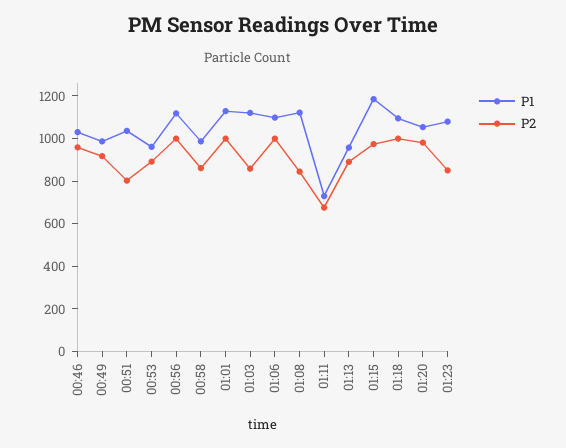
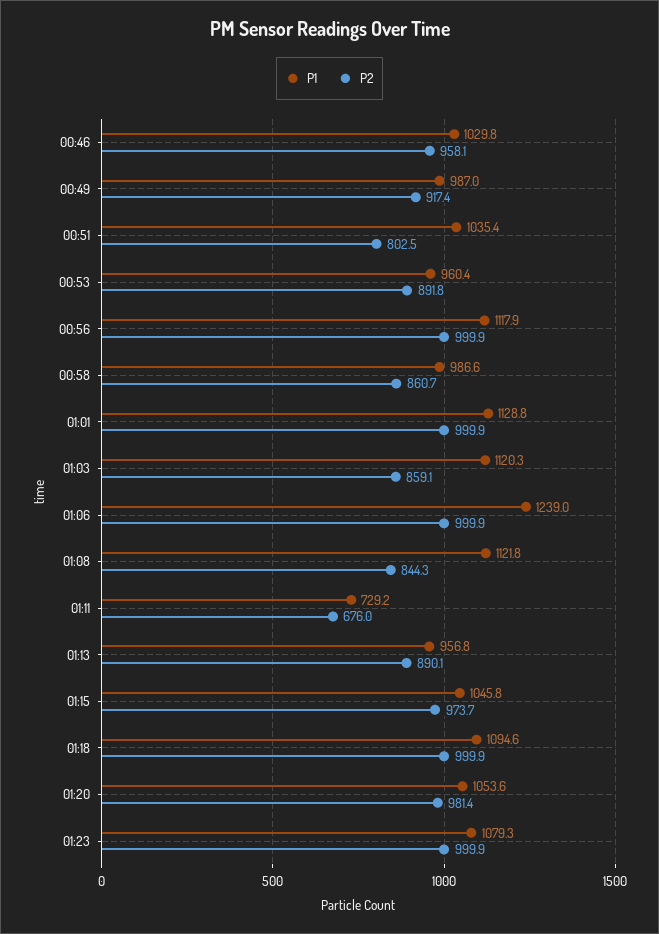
  {
    "P1": {
      "00:46": 1029.8,
      "00:49": 987,
      "00:51": 1035.4,
      "00:53": 960.4,
      "00:56": 1117.9,
      "00:58": 986.6,
      "01:01": 1128.8,
      "01:03": 1120.3,
-     "01:06": 1100,
+     "01:06": 1239,
      "01:08": 1121.8,
      "01:11": 729.2,
      "01:13": 956.8,
-     "01:15": 1200,
+     "01:15": 1045.8,
      "01:18": 1094.6,
      "01:20": 1053.6,
      "01:23": 1079.3
    },
    "P2": {
      "00:46": 958.1,
      "00:49": 917.4,
      "00:51": 802.5,
      "00:53": 891.8,
      "00:56": 999.9,
      "00:58": 860.7,
      "01:01": 999.9,
      "01:03": 859.1,
      "01:06": 999.9,
      "01:08": 844.3,
      "01:11": 676,
      "01:13": 890.1,
      "01:15": 973.7,
      "01:18": 999.9,
      "01:20": 981.4,
-     "01:23": 850
+     "01:23": 999.9
    }
  }

